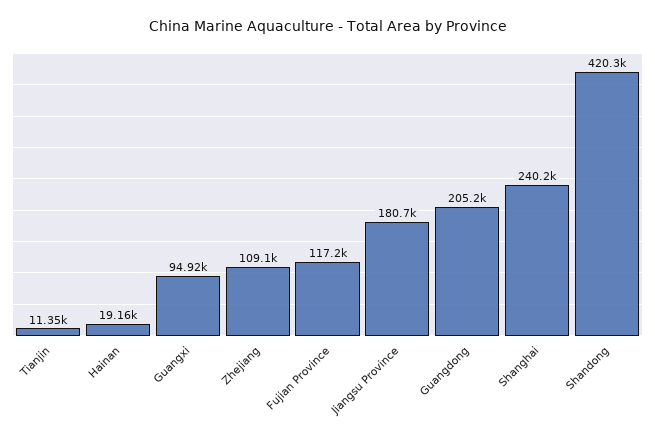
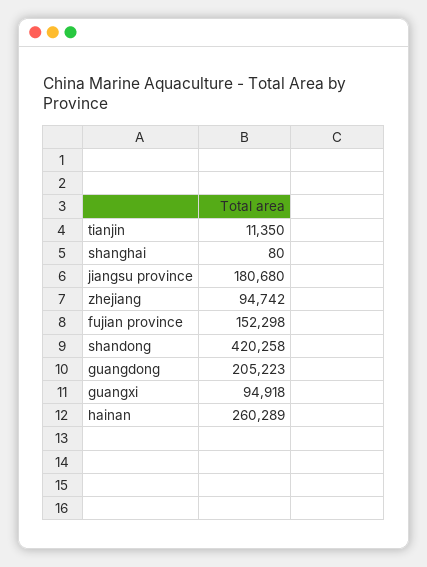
  {
    "Tianjin": 11350,
-   "Hainan": 19160,
+   "Hainan": 260289,
    "Guangxi": 94918,
-   "Zhejiang": 109100,
+   "Zhejiang": 94742,
-   "Fujian Province": 117200,
+   "Fujian Province": 152298,
    "Jiangsu Province": 180680,
    "Guangdong": 205223,
-   "Shanghai": 240200,
+   "Shanghai": 80,
    "Shandong": 420258
  }

